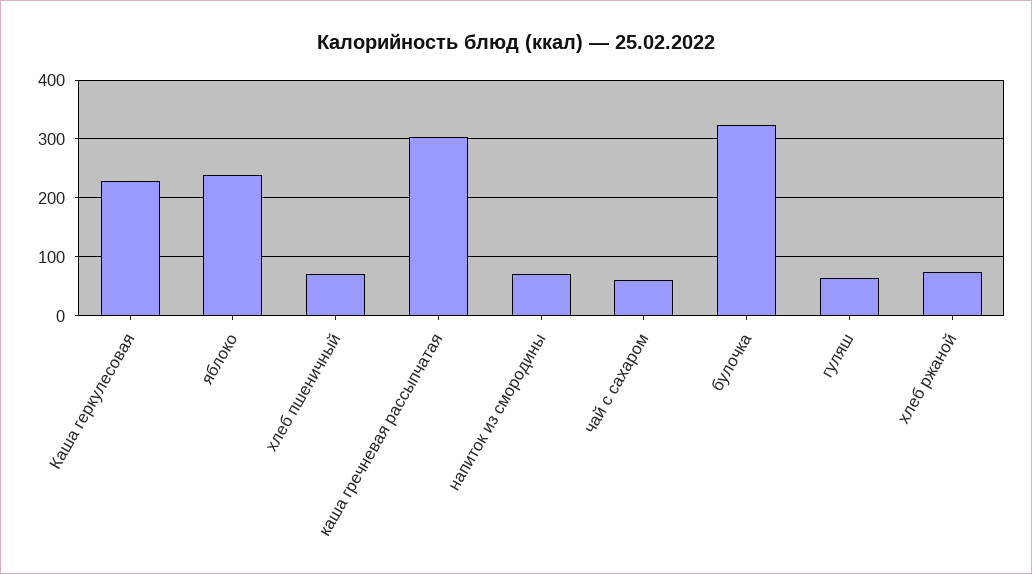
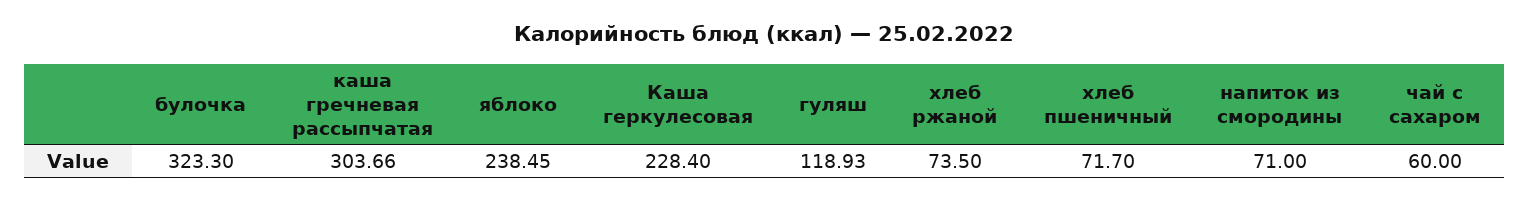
  {
    "Каша геркулесовая": 228.4,
    "яблоко": 238.45,
    "хлеб пшеничный": 71.7,
    "каша гречневая рассыпчатая": 303.66,
    "напиток из смородины": 71,
    "чай с сахаром": 60,
    "булочка": 323.3,
-   "гуляш": 60,
+   "гуляш": 118.93,
    "хлеб ржаной": 73.5
  }

